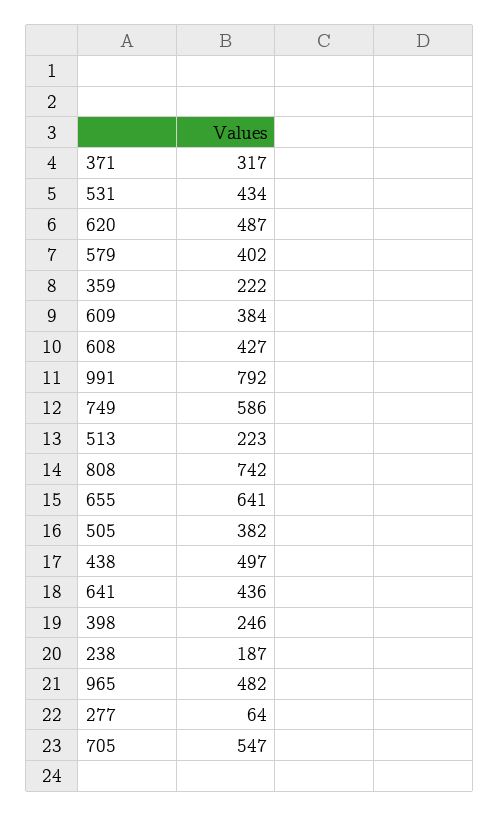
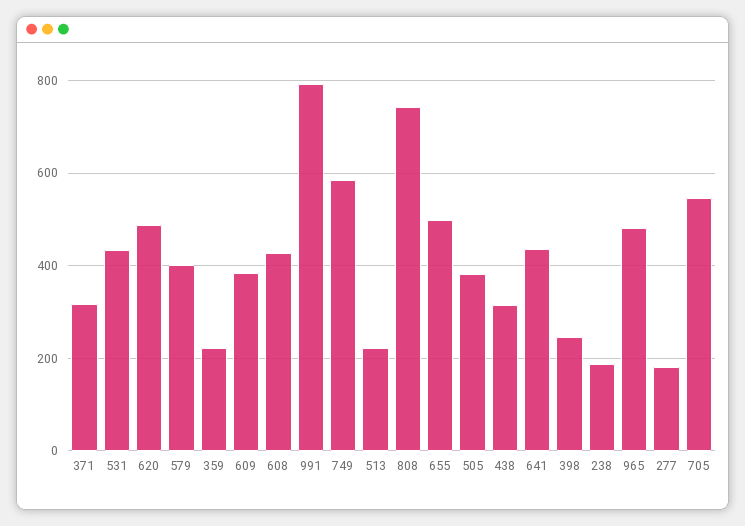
  {
    "371": 317,
    "531": 434,
    "620": 487,
    "579": 402,
    "359": 222,
    "609": 384,
    "608": 427,
    "991": 792,
    "749": 586,
    "513": 223,
    "808": 742,
-   "655": 641,
+   "655": 500,
    "505": 382,
-   "438": 497,
+   "438": 320,
    "641": 436,
    "398": 246,
    "238": 187,
    "965": 482,
-   "277": 64,
+   "277": 180,
    "705": 547
  }

